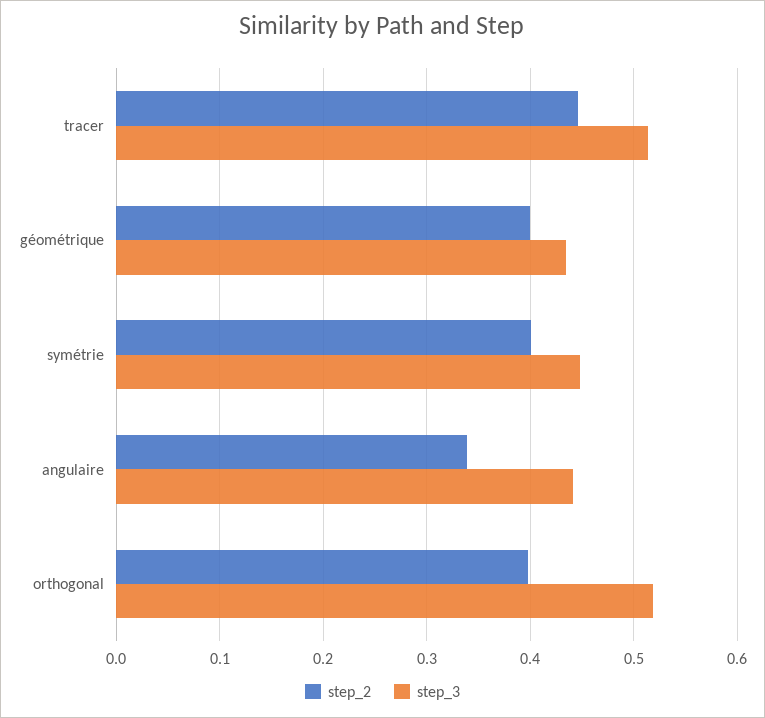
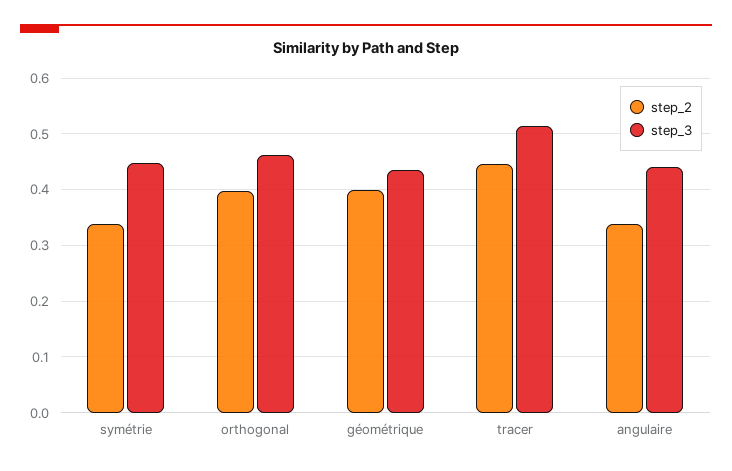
  {
    "step_2": {
      "tracer": 0.45,
      "géométrique": 0.4,
-     "symétrie": 0.4,
+     "symétrie": 0.34,
      "angulaire": 0.34,
      "orthogonal": 0.4
    },
    "step_3": {
      "tracer": 0.51,
      "géométrique": 0.44,
      "symétrie": 0.45,
      "angulaire": 0.44,
-     "orthogonal": 0.52
+     "orthogonal": 0.46
    }
  }

